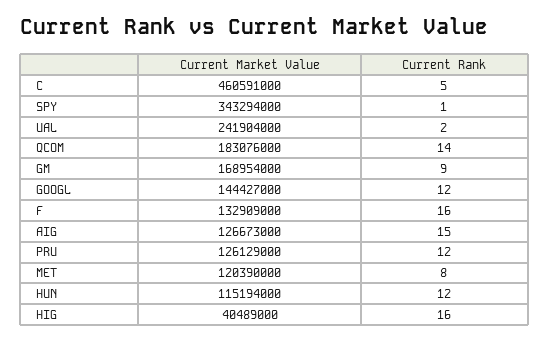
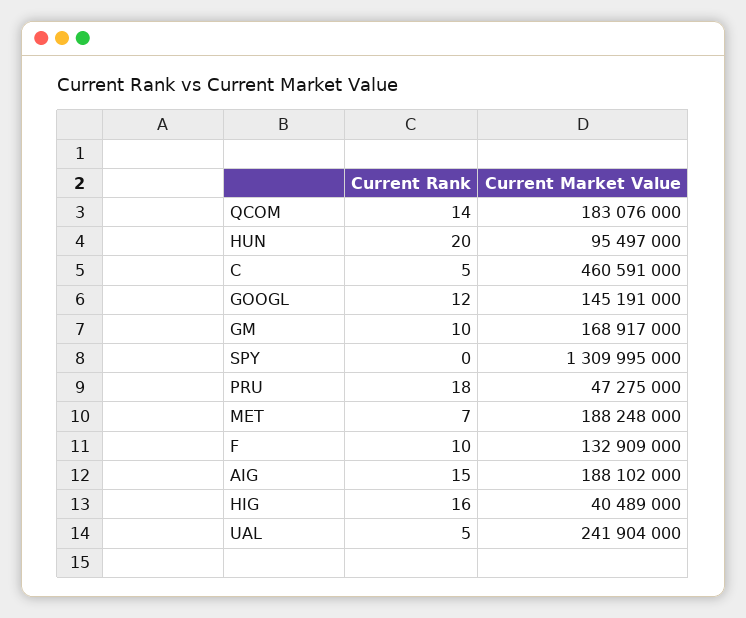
  {
    "Current Market Value": {
      "C": 460591000,
-     "SPY": 343294000,
+     "SPY": 1309995000,
      "UAL": 241904000,
      "QCOM": 183076000,
-     "GM": 168954000,
+     "GM": 168917000,
-     "GOOGL": 144427000,
+     "GOOGL": 145191000,
      "F": 132909000,
-     "AIG": 126673000,
+     "AIG": 188102000,
-     "PRU": 126129000,
+     "PRU": 47275000,
-     "MET": 120390000,
+     "MET": 188248000,
-     "HUN": 115194000,
+     "HUN": 95497000,
      "HIG": 40489000
    },
    "Current Rank": {
      "C": 5,
-     "SPY": 1,
+     "SPY": 0,
-     "UAL": 2,
+     "UAL": 5,
      "QCOM": 14,
-     "GM": 9,
+     "GM": 10,
      "GOOGL": 12,
-     "F": 16,
+     "F": 10,
      "AIG": 15,
-     "PRU": 12,
+     "PRU": 18,
-     "MET": 8,
+     "MET": 7,
-     "HUN": 12,
+     "HUN": 20,
      "HIG": 16
    }
  }

